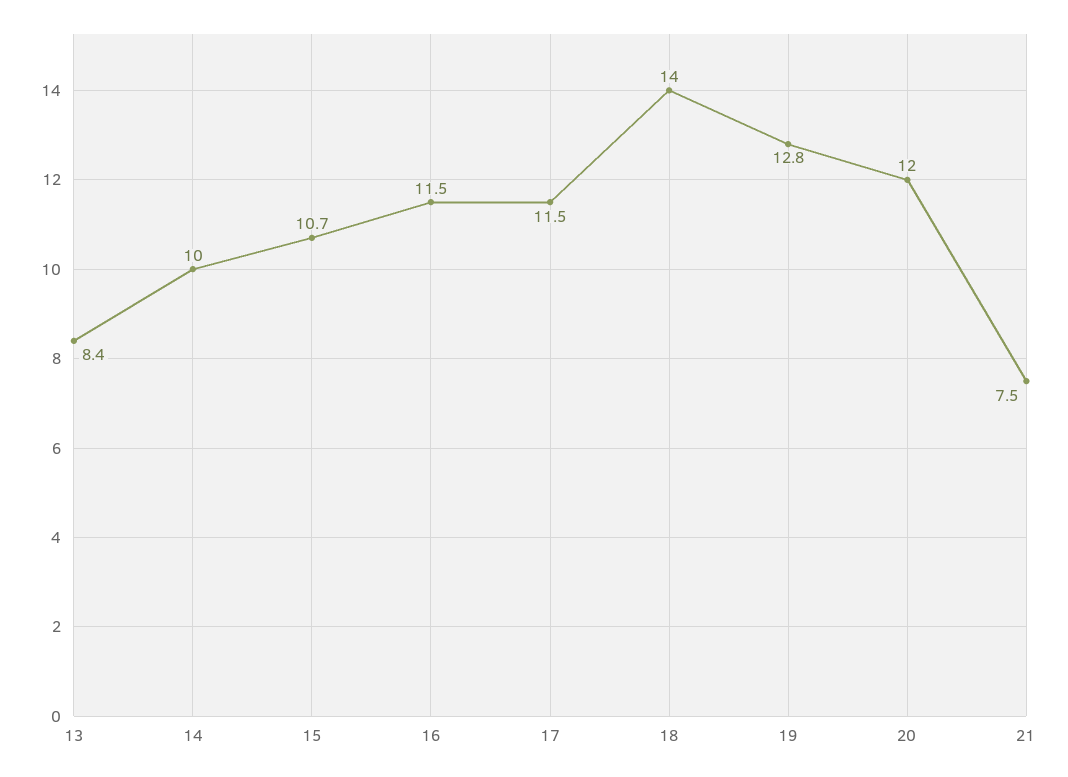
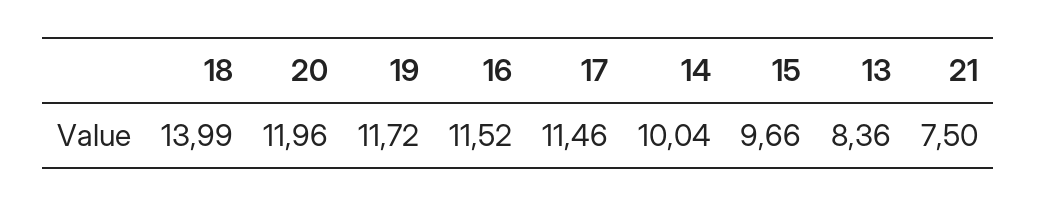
  {
    "13": 8.36,
    "14": 10.04,
-   "15": 10.7,
+   "15": 9.66,
    "16": 11.52,
    "17": 11.46,
    "18": 13.99,
-   "19": 12.8,
+   "19": 11.72,
    "20": 11.96,
    "21": 7.5
  }

